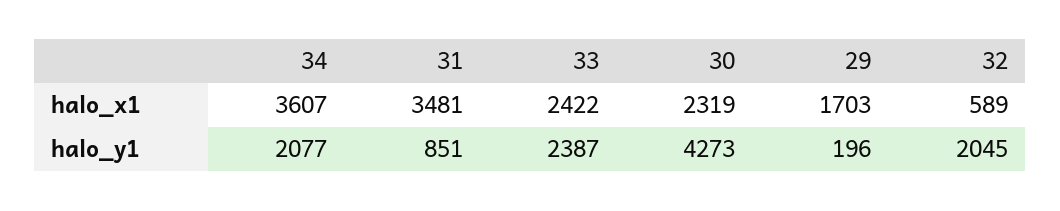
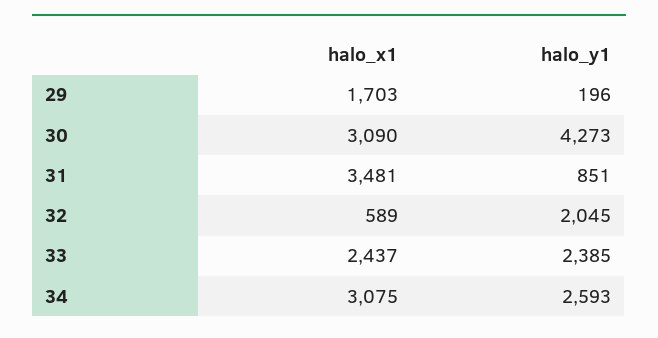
  {
    "34": {
-     "halo_x1": 3607,
+     "halo_x1": 3075,
-     "halo_y1": 2077
+     "halo_y1": 2593
    },
    "31": {
      "halo_x1": 3481,
      "halo_y1": 851
    },
    "33": {
-     "halo_x1": 2422,
+     "halo_x1": 2437,
-     "halo_y1": 2387
+     "halo_y1": 2385
    },
    "30": {
-     "halo_x1": 2319,
+     "halo_x1": 3090,
      "halo_y1": 4273
    },
    "29": {
      "halo_x1": 1703,
      "halo_y1": 196
    },
    "32": {
      "halo_x1": 589,
      "halo_y1": 2045
    }
  }

